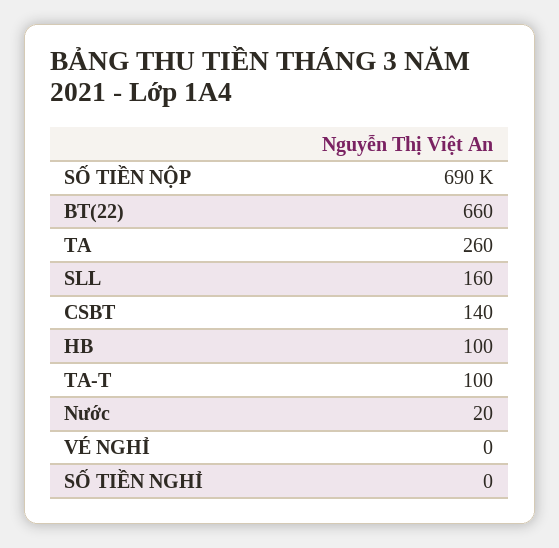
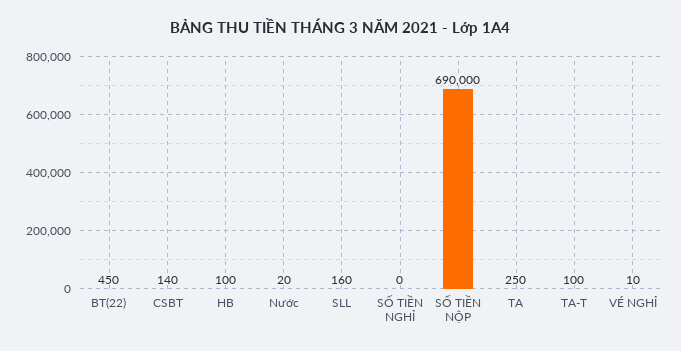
  {
    "SỐ TIỀN NỘP": 690000,
-   "BT(22)": 660,
+   "BT(22)": 450,
-   "TA": 260,
+   "TA": 250,
    "SLL": 160,
    "CSBT": 140,
    "HB": 100,
    "TA-T": 100,
    "Nước": 20,
-   "VÉ NGHỈ": 0,
+   "VÉ NGHỈ": 10,
    "SỐ TIỀN NGHỈ": 0
  }

